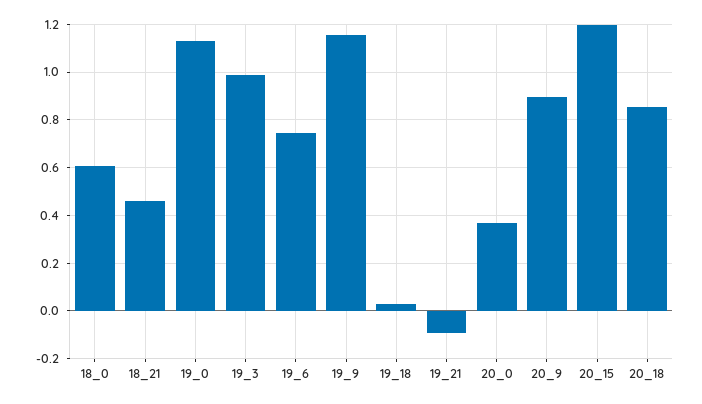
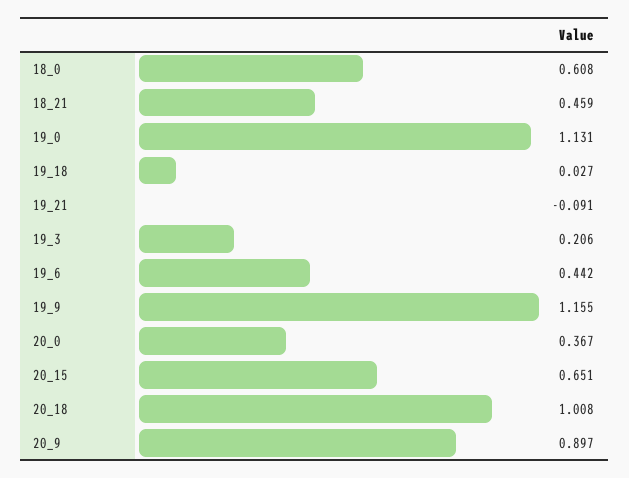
  {
    "18_0": 0.608,
    "18_21": 0.459,
    "19_0": 1.131,
-   "19_3": 1,
+   "19_3": 0.206,
-   "19_6": 0.75,
+   "19_6": 0.442,
    "19_9": 1.155,
    "19_18": 0.027,
    "19_21": -0.091,
    "20_0": 0.367,
    "20_9": 0.897,
-   "20_15": 1.2,
+   "20_15": 0.651,
-   "20_18": 0.85
+   "20_18": 1.008
  }

